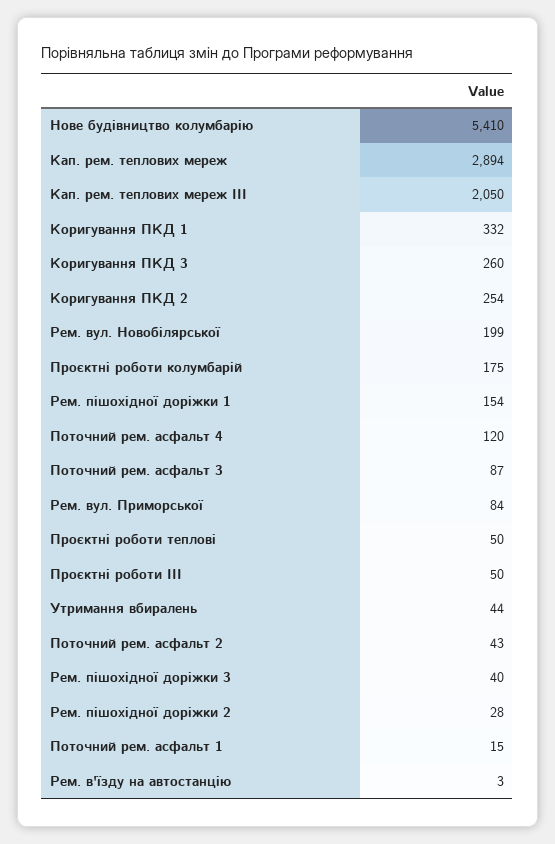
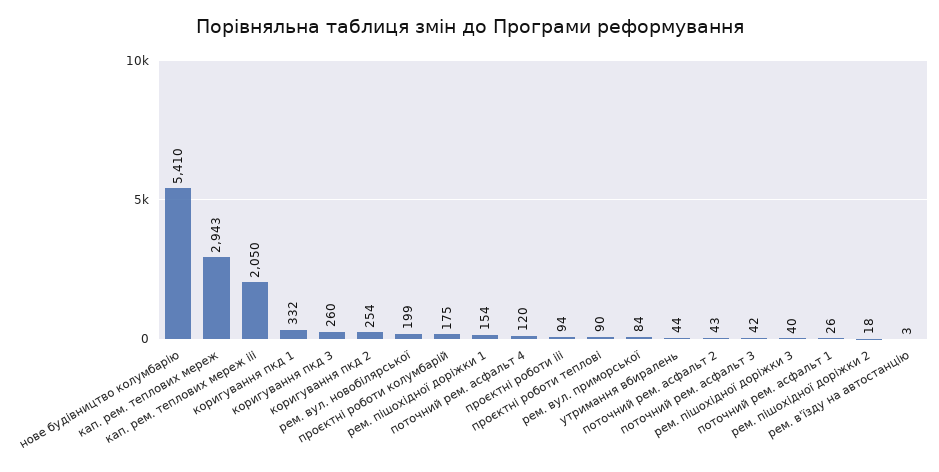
  {
    "Нове будівництво колумбарію": 5410,
-   "Кап. рем. теплових мереж": 2894,
+   "Кап. рем. теплових мереж": 2943,
    "Кап. рем. теплових мереж III": 2050,
    "Коригування ПКД 1": 332,
    "Коригування ПКД 3": 260,
    "Коригування ПКД 2": 254,
    "Рем. вул. Новобілярської": 199,
    "Проєктні роботи колумбарій": 175,
    "Рем. пішохідної доріжки 1": 154,
    "Поточний рем. асфальт 4": 120,
-   "Поточний рем. асфальт 3": 87,
+   "Поточний рем. асфальт 3": 42,
    "Рем. вул. Приморської": 84,
-   "Проєктні роботи теплові": 50,
+   "Проєктні роботи теплові": 90,
-   "Проєктні роботи III": 50,
+   "Проєктні роботи III": 94,
    "Утримання вбиралень": 44,
    "Поточний рем. асфальт 2": 43,
    "Рем. пішохідної доріжки 3": 40,
-   "Рем. пішохідної доріжки 2": 28,
+   "Рем. пішохідної доріжки 2": 18,
-   "Поточний рем. асфальт 1": 15,
+   "Поточний рем. асфальт 1": 26,
    "Рем. в'їзду на автостанцію": 3
  }

